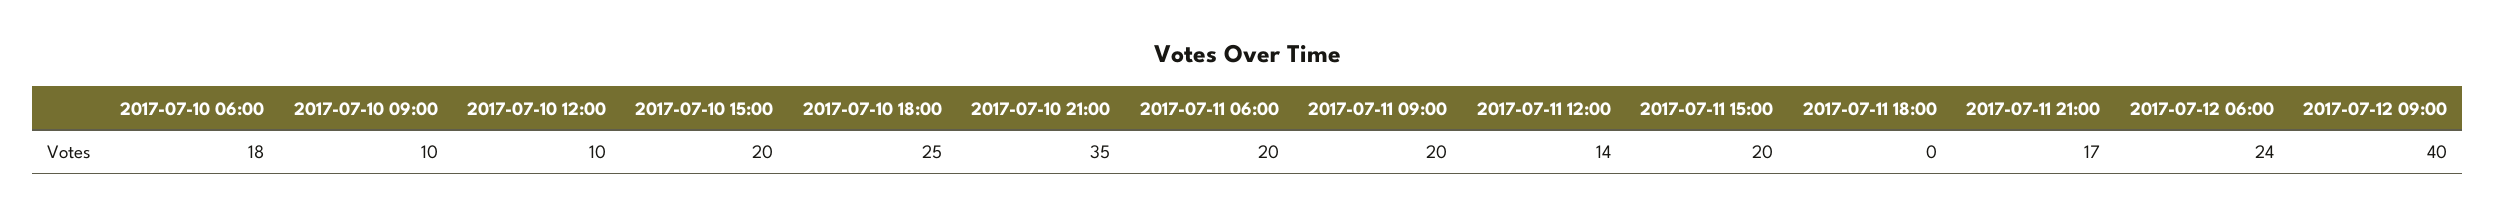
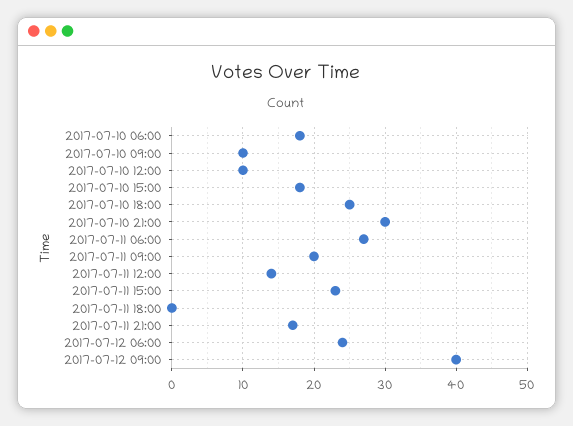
  {
    "2017-07-10 06:00": 18,
    "2017-07-10 09:00": 10,
    "2017-07-10 12:00": 10,
-   "2017-07-10 15:00": 20,
+   "2017-07-10 15:00": 18,
    "2017-07-10 18:00": 25,
-   "2017-07-10 21:00": 35,
+   "2017-07-10 21:00": 30,
-   "2017-07-11 06:00": 20,
+   "2017-07-11 06:00": 27,
    "2017-07-11 09:00": 20,
    "2017-07-11 12:00": 14,
-   "2017-07-11 15:00": 20,
+   "2017-07-11 15:00": 23,
    "2017-07-11 18:00": 0,
    "2017-07-11 21:00": 17,
    "2017-07-12 06:00": 24,
    "2017-07-12 09:00": 40
  }

